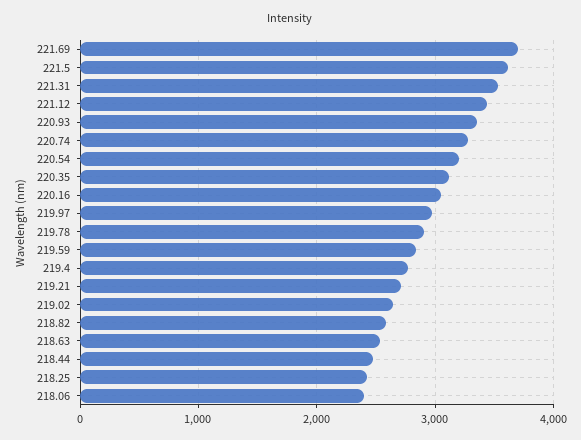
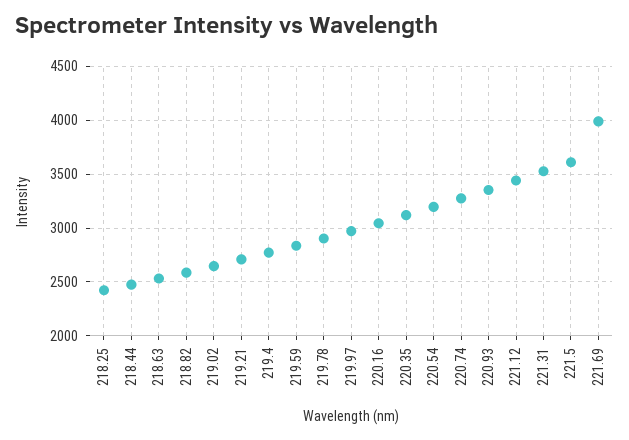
  {
-   "221.69": 3700,
+   "221.69": 4000,
    "221.5": 3600,
    "221.31": 3500,
    "221.12": 3400,
    "220.93": 3400,
    "220.74": 3300,
    "220.54": 3200,
    "220.35": 3100,
    "220.16": 3000,
    "219.97": 3000,
    "219.78": 2900,
    "219.59": 2800,
    "219.4": 2800,
    "219.21": 2700,
    "219.02": 2600,
    "218.82": 2600,
    "218.63": 2500,
    "218.44": 2500,
-   "218.25": 2400,
+   "218.25": 2400
-   "218.06": 2400
  }

